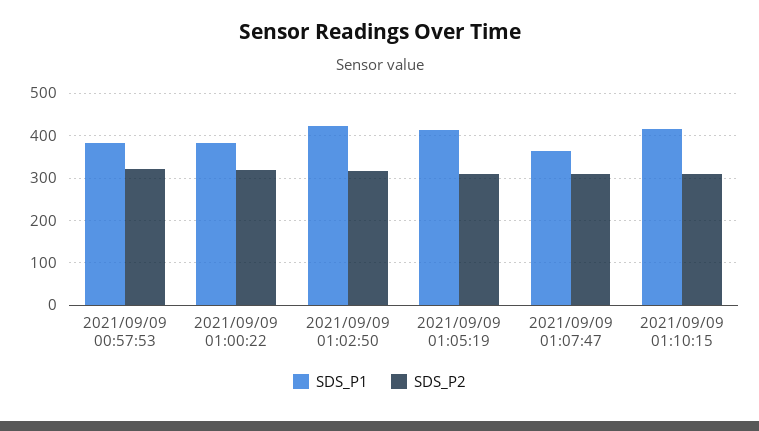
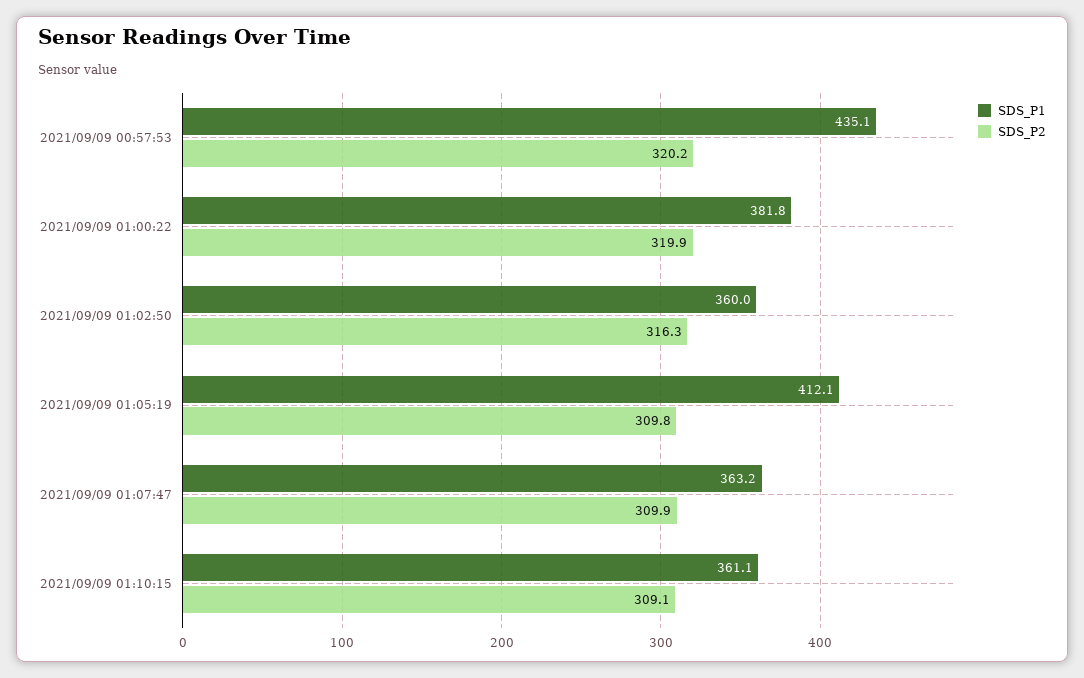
  {
    "SDS_P1": {
-     "2021/09/09 00:57:53": 380,
+     "2021/09/09 00:57:53": 435.1,
      "2021/09/09 01:00:22": 381.8,
-     "2021/09/09 01:02:50": 420,
+     "2021/09/09 01:02:50": 360,
      "2021/09/09 01:05:19": 412.1,
      "2021/09/09 01:07:47": 363.2,
-     "2021/09/09 01:10:15": 420
+     "2021/09/09 01:10:15": 361.1
    },
    "SDS_P2": {
      "2021/09/09 00:57:53": 320.2,
      "2021/09/09 01:00:22": 319.9,
      "2021/09/09 01:02:50": 316.3,
      "2021/09/09 01:05:19": 309.8,
      "2021/09/09 01:07:47": 309.9,
      "2021/09/09 01:10:15": 309.1
    }
  }

